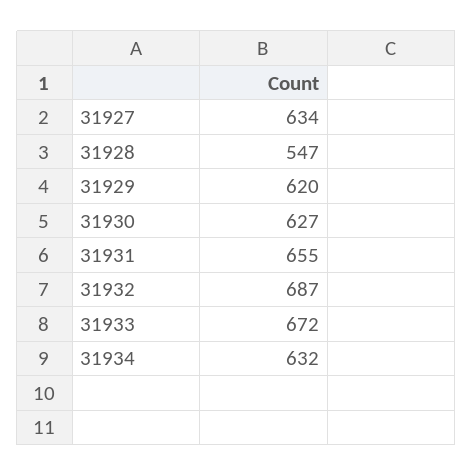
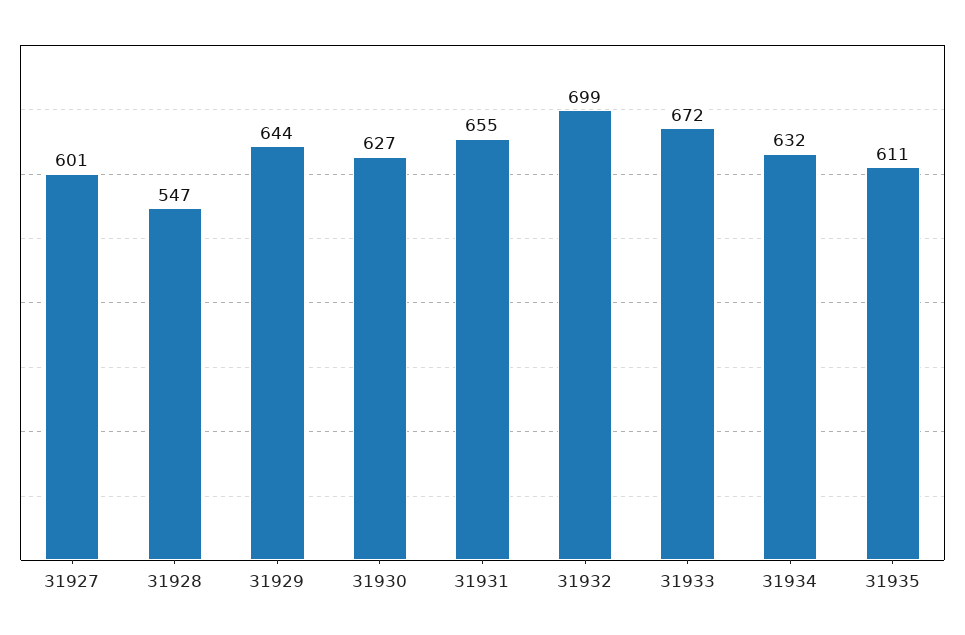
  {
-   "31927": 634,
+   "31927": 601,
    "31928": 547,
-   "31929": 620,
+   "31929": 644,
    "31930": 627,
    "31931": 655,
-   "31932": 687,
+   "31932": 699,
    "31933": 672,
-   "31934": 632
+   "31934": 632,
+   "31935": 611
  }

